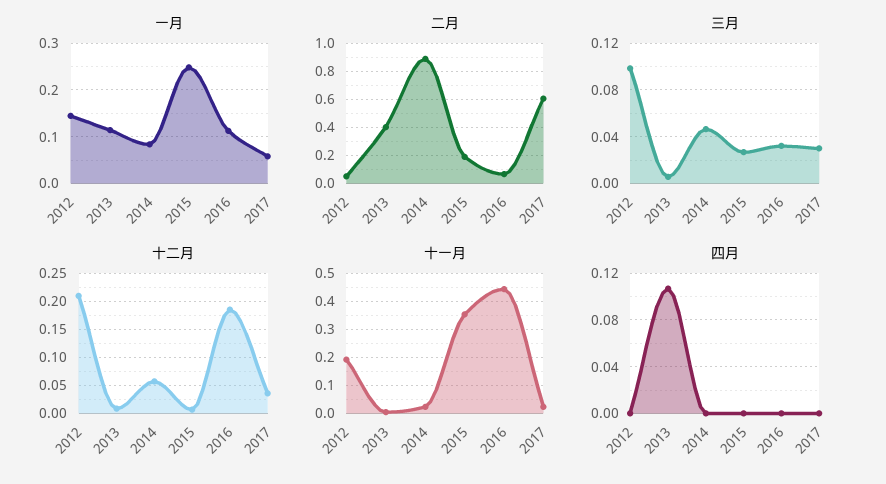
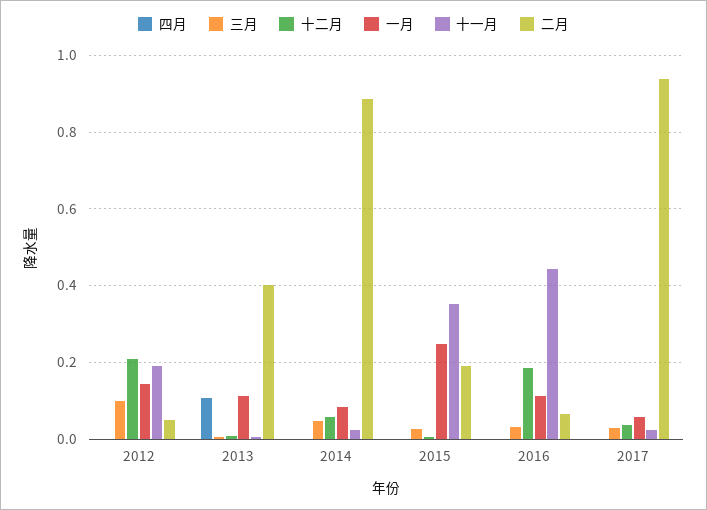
  {
    "一月": {
      "2012": 0.14,
      "2013": 0.12,
      "2014": 0.08,
      "2015": 0.24,
      "2016": 0.12,
      "2017": 0.06
    },
    "二月": {
      "2012": 0.06,
      "2013": 0.4,
      "2014": 0.88,
      "2015": 0.18,
      "2016": 0.06,
-     "2017": 0.6
+     "2017": 0.94
    },
    "三月": {
      "2012": 0.1,
      "2013": 0.01,
      "2014": 0.05,
      "2015": 0.03,
      "2016": 0.03,
      "2017": 0.03
    },
    "十二月": {
      "2012": 0.2,
      "2013": 0,
      "2014": 0.06,
      "2015": 0,
      "2016": 0.18,
      "2017": 0.04
    },
    "十一月": {
      "2012": 0.2,
      "2013": 0,
      "2014": 0.02,
      "2015": 0.36,
      "2016": 0.44,
      "2017": 0.02
    },
    "四月": {
      "2012": 0,
      "2013": 0.11,
      "2014": 0,
      "2015": 0,
      "2016": 0,
      "2017": 0
    }
  }

